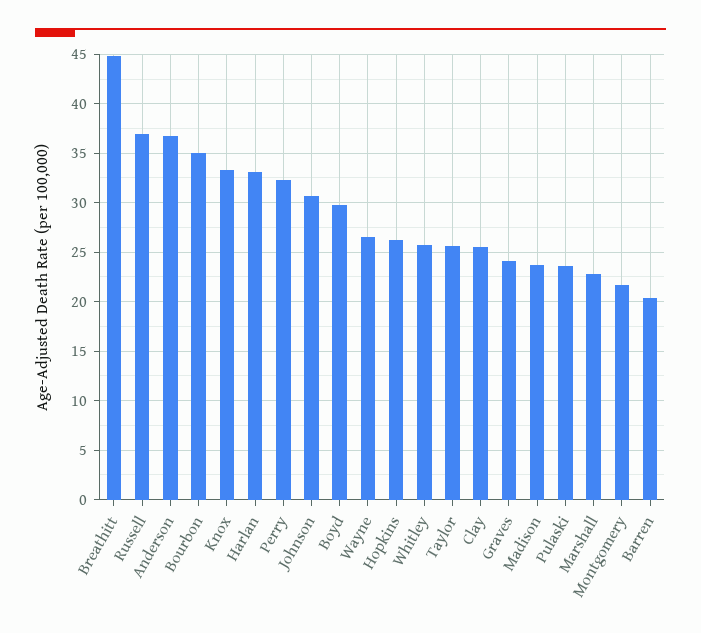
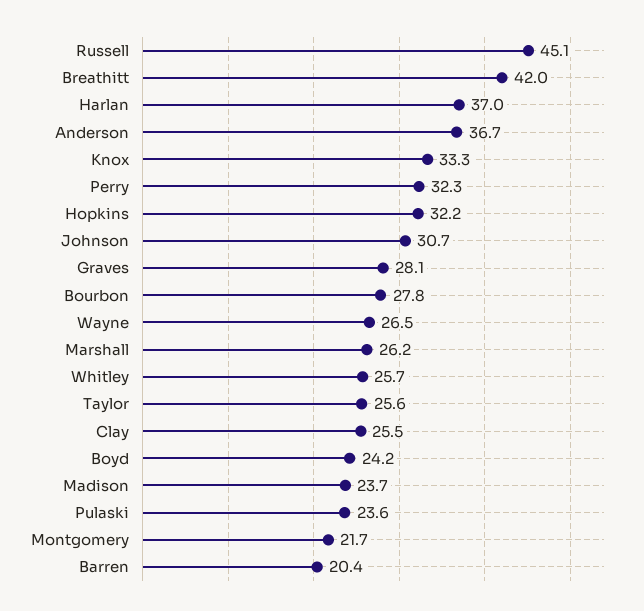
  {
-   "Breathitt": 45,
+   "Breathitt": 42,
-   "Russell": 37,
+   "Russell": 45.1,
    "Anderson": 36.7,
-   "Bourbon": 35,
+   "Bourbon": 27.8,
    "Knox": 33.3,
-   "Harlan": 33,
+   "Harlan": 37,
    "Perry": 32.3,
    "Johnson": 30.7,
-   "Boyd": 30,
+   "Boyd": 24.2,
    "Wayne": 26.5,
-   "Hopkins": 26,
+   "Hopkins": 32.2,
    "Whitley": 25.7,
    "Taylor": 25.6,
    "Clay": 25.5,
-   "Graves": 24,
+   "Graves": 28.1,
    "Madison": 23.7,
    "Pulaski": 23.6,
-   "Marshall": 23,
+   "Marshall": 26.2,
    "Montgomery": 21.7,
    "Barren": 20.4
  }

